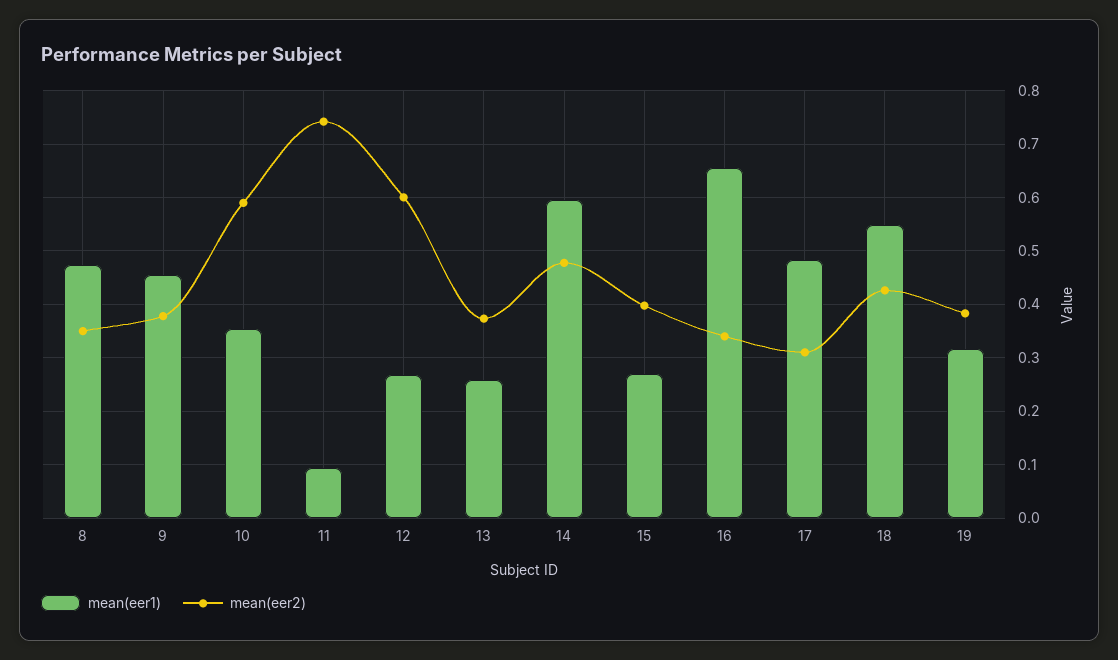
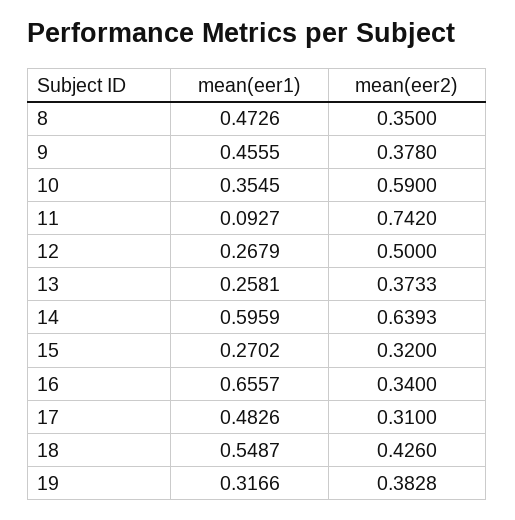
  {
    "mean(eer1)": {
      "8": 0.4726,
      "9": 0.4555,
      "10": 0.3545,
      "11": 0.0927,
      "12": 0.2679,
      "13": 0.2581,
      "14": 0.5959,
      "15": 0.2702,
      "16": 0.6557,
      "17": 0.4826,
      "18": 0.5487,
      "19": 0.3166
    },
    "mean(eer2)": {
      "8": 0.35,
      "9": 0.378,
      "10": 0.59,
      "11": 0.742,
-     "12": 0.6,
+     "12": 0.5,
      "13": 0.3733,
-     "14": 0.48,
+     "14": 0.6393,
-     "15": 0.4,
+     "15": 0.32,
      "16": 0.34,
      "17": 0.31,
      "18": 0.426,
      "19": 0.3828
    }
  }

